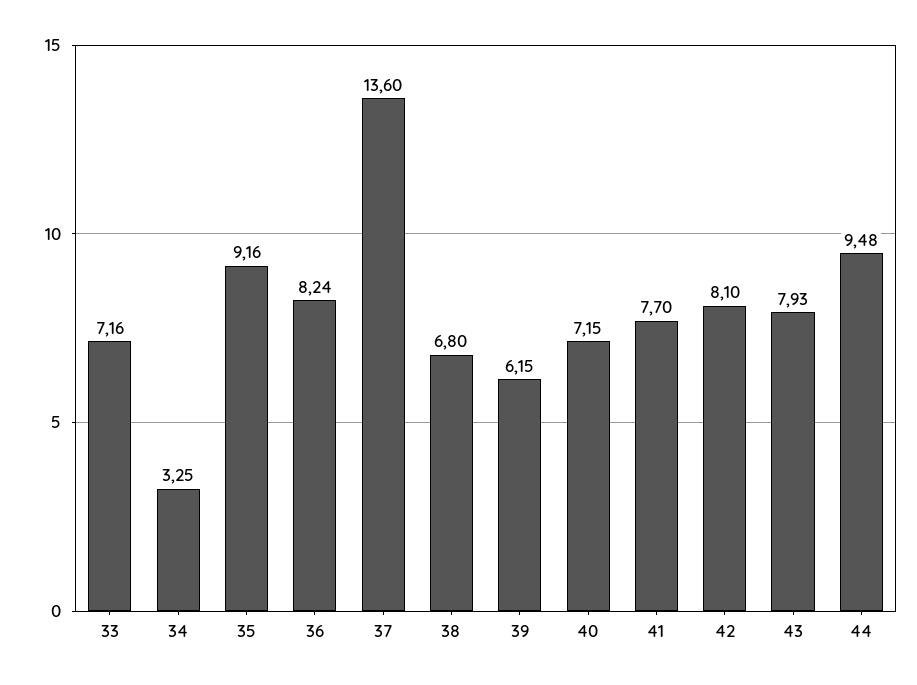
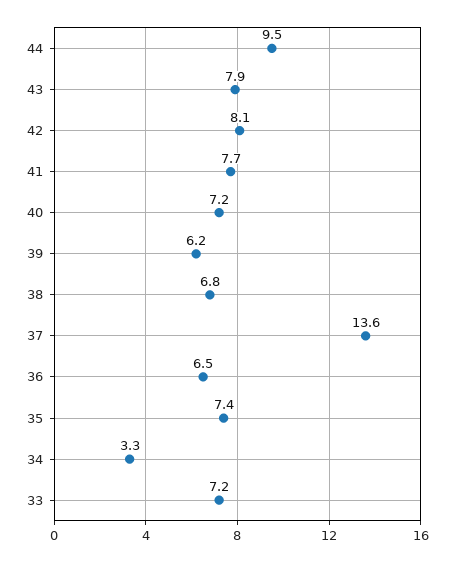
  {
    "33": 7.16,
    "34": 3.25,
-   "35": 9.16,
+   "35": 7.4,
-   "36": 8.24,
+   "36": 6.5,
    "37": 13.6,
    "38": 6.8,
    "39": 6.15,
    "40": 7.15,
    "41": 7.7,
    "42": 8.1,
    "43": 7.93,
    "44": 9.48
  }

